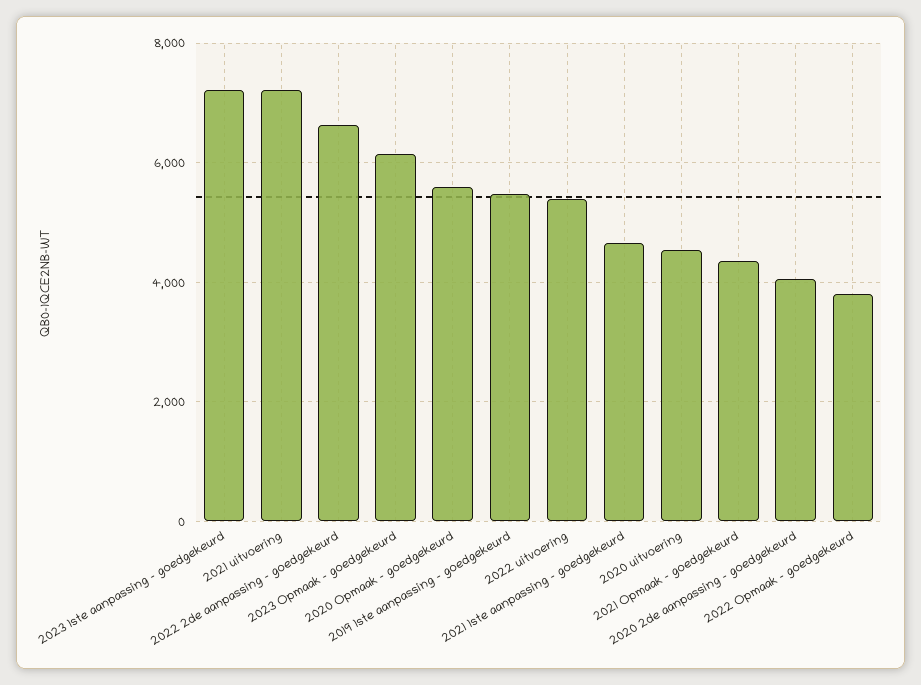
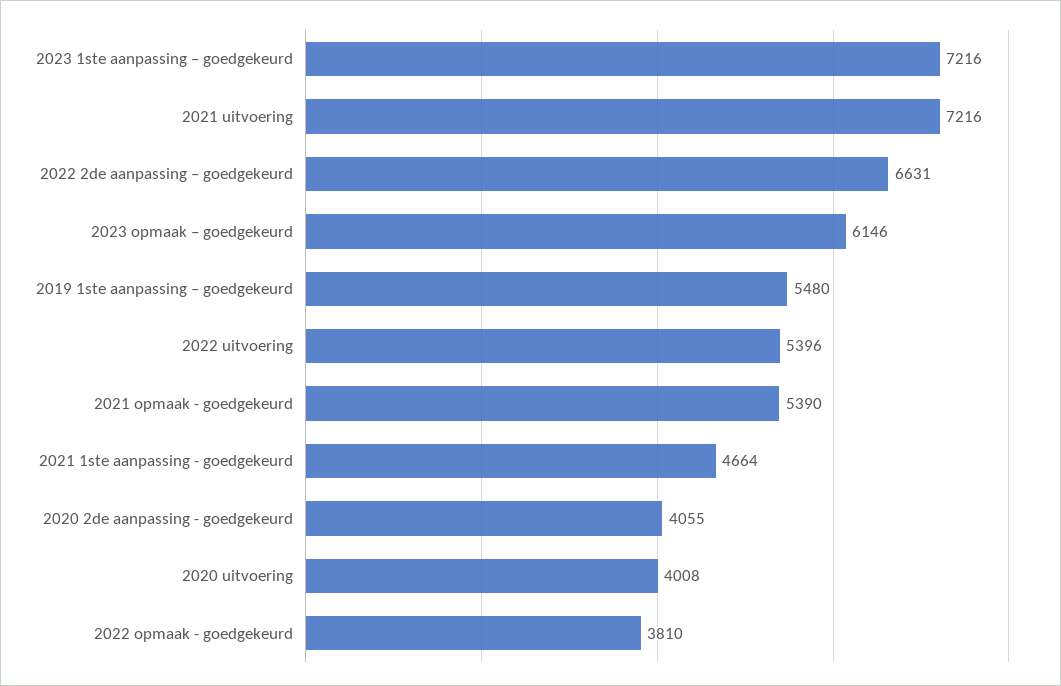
  {
    "2023 1ste aanpassing – goedgekeurd": 7216,
    "2021 uitvoering": 7216,
    "2022 2de aanpassing – goedgekeurd": 6631,
    "2023 Opmaak – goedgekeurd": 6146,
-   "2020 Opmaak - goedgekeurd": 5600,
    "2019 1ste aanpassing – goedgekeurd": 5480,
    "2022 uitvoering": 5396,
    "2021 1ste aanpassing - goedgekeurd": 4664,
-   "2020 uitvoering": 4600,
+   "2020 uitvoering": 4008,
-   "2021 Opmaak - goedgekeurd": 4400,
+   "2021 Opmaak - goedgekeurd": 5390,
    "2020 2de aanpassing - goedgekeurd": 4055,
    "2022 Opmaak - goedgekeurd": 3810
  }

